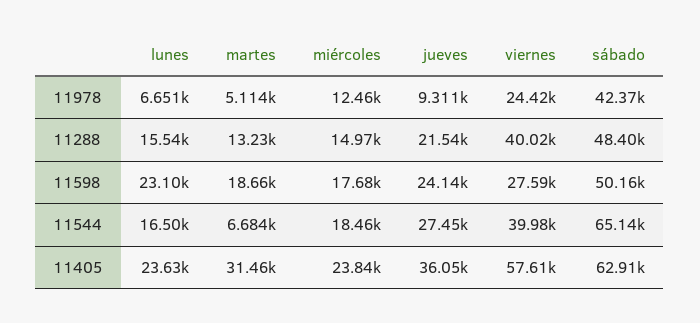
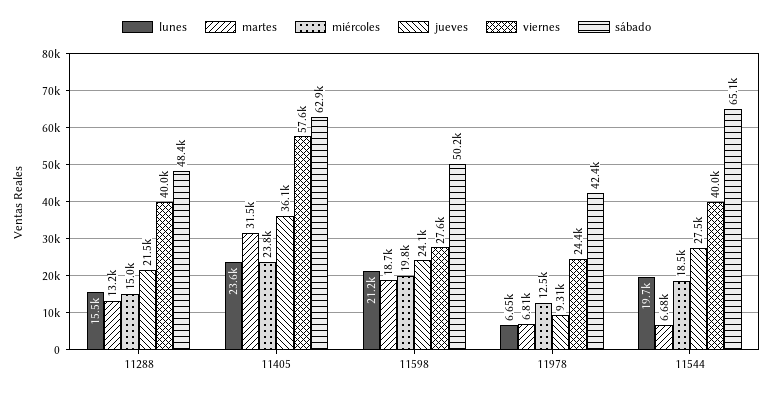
  {
    "lunes": {
      "11978": 6651,
      "11288": 15540,
-     "11598": 23100,
+     "11598": 21200,
-     "11544": 16500,
+     "11544": 19700,
      "11405": 23630
    },
    "martes": {
-     "11978": 5114,
+     "11978": 6810,
      "11288": 13230,
      "11598": 18660,
      "11544": 6684,
      "11405": 31460
    },
    "miércoles": {
      "11978": 12460,
      "11288": 14970,
-     "11598": 17680,
+     "11598": 19800,
      "11544": 18460,
      "11405": 23840
    },
    "jueves": {
      "11978": 9311,
      "11288": 21540,
      "11598": 24140,
      "11544": 27450,
      "11405": 36050
    },
    "viernes": {
      "11978": 24420,
      "11288": 40020,
      "11598": 27590,
      "11544": 39980,
      "11405": 57610
    },
    "sábado": {
      "11978": 42370,
      "11288": 48400,
      "11598": 50160,
      "11544": 65140,
      "11405": 62910
    }
  }

